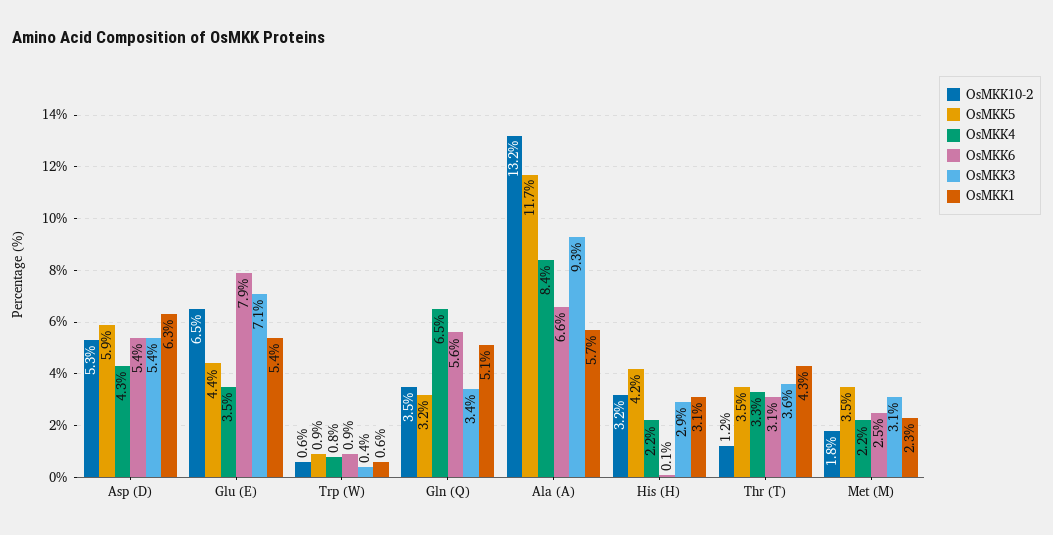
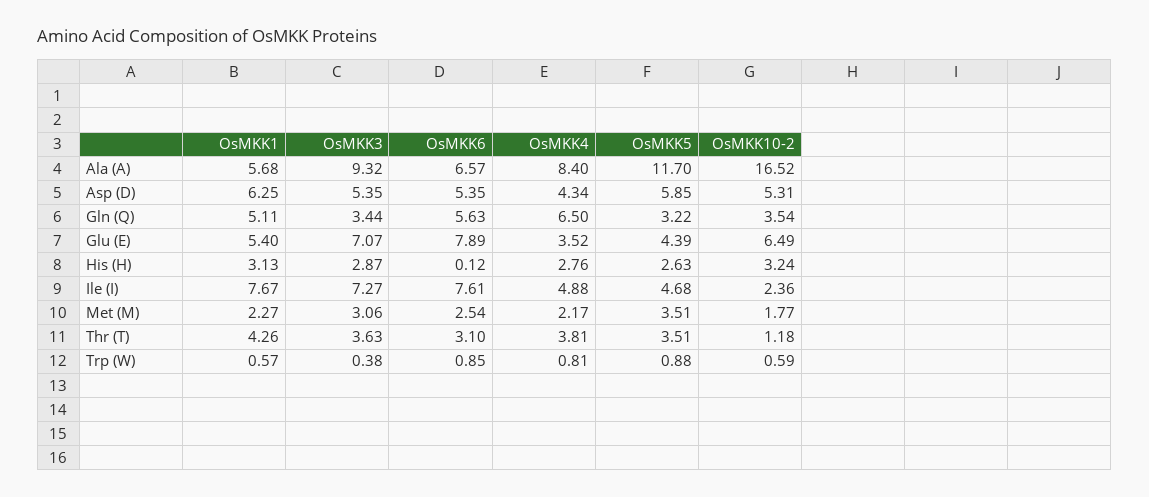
  {
    "OsMKK10-2": {
      "Asp (D)": 5.31,
      "Glu (E)": 6.49,
      "Trp (W)": 0.59,
      "Gln (Q)": 3.54,
-     "Ala (A)": 13.2,
+     "Ala (A)": 16.52,
      "His (H)": 3.24,
      "Thr (T)": 1.18,
-     "Met (M)": 1.77
+     "Met (M)": 1.77,
+     "Ile (I)": 2.36
    },
    "OsMKK5": {
      "Asp (D)": 5.85,
      "Glu (E)": 4.39,
      "Trp (W)": 0.88,
      "Gln (Q)": 3.22,
      "Ala (A)": 11.7,
-     "His (H)": 4.2,
+     "His (H)": 2.63,
      "Thr (T)": 3.51,
-     "Met (M)": 3.51
+     "Met (M)": 3.51,
+     "Ile (I)": 4.68
    },
    "OsMKK4": {
      "Asp (D)": 4.34,
      "Glu (E)": 3.52,
      "Trp (W)": 0.81,
      "Gln (Q)": 6.5,
      "Ala (A)": 8.4,
-     "His (H)": 2.2,
+     "His (H)": 2.76,
-     "Thr (T)": 3.3,
+     "Thr (T)": 3.81,
-     "Met (M)": 2.17
+     "Met (M)": 2.17,
+     "Ile (I)": 4.88
    },
    "OsMKK6": {
      "Asp (D)": 5.35,
      "Glu (E)": 7.89,
      "Trp (W)": 0.85,
      "Gln (Q)": 5.63,
      "Ala (A)": 6.57,
      "His (H)": 0.12,
      "Thr (T)": 3.1,
-     "Met (M)": 2.54
+     "Met (M)": 2.54,
+     "Ile (I)": 7.61
    },
    "OsMKK3": {
      "Asp (D)": 5.35,
      "Glu (E)": 7.07,
      "Trp (W)": 0.38,
      "Gln (Q)": 3.44,
      "Ala (A)": 9.32,
      "His (H)": 2.87,
      "Thr (T)": 3.63,
-     "Met (M)": 3.06
+     "Met (M)": 3.06,
+     "Ile (I)": 7.27
    },
    "OsMKK1": {
      "Asp (D)": 6.25,
      "Glu (E)": 5.4,
      "Trp (W)": 0.57,
      "Gln (Q)": 5.11,
      "Ala (A)": 5.68,
      "His (H)": 3.13,
      "Thr (T)": 4.26,
-     "Met (M)": 2.27
+     "Met (M)": 2.27,
+     "Ile (I)": 7.67
    }
  }

